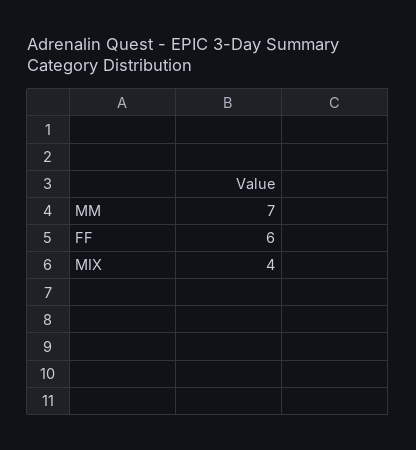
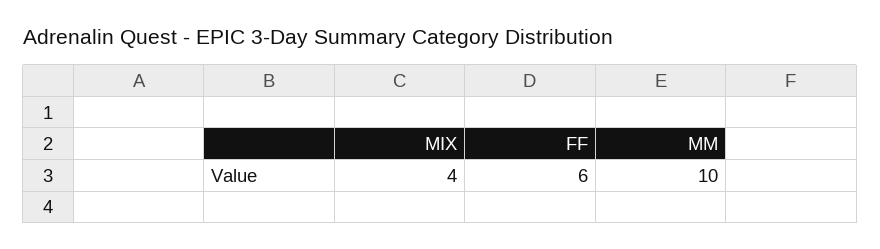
  {
-   "MM": 7,
+   "MM": 10,
    "FF": 6,
    "MIX": 4
  }

